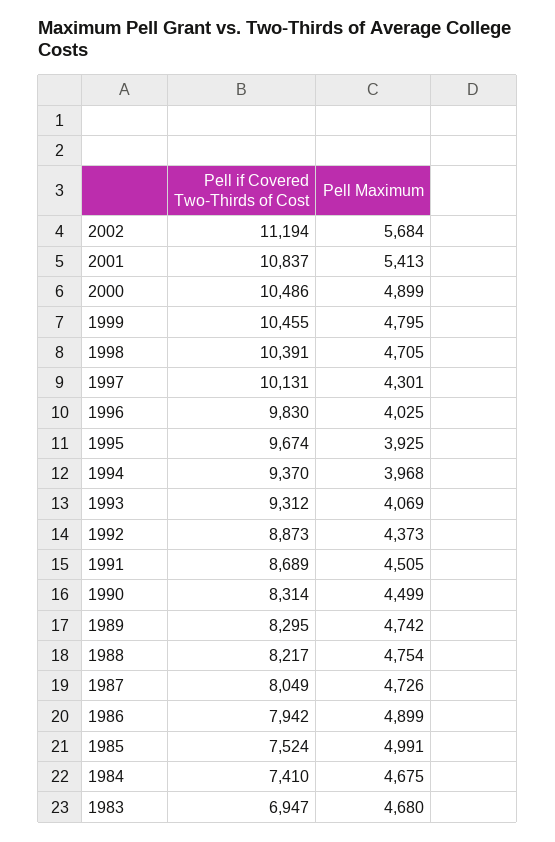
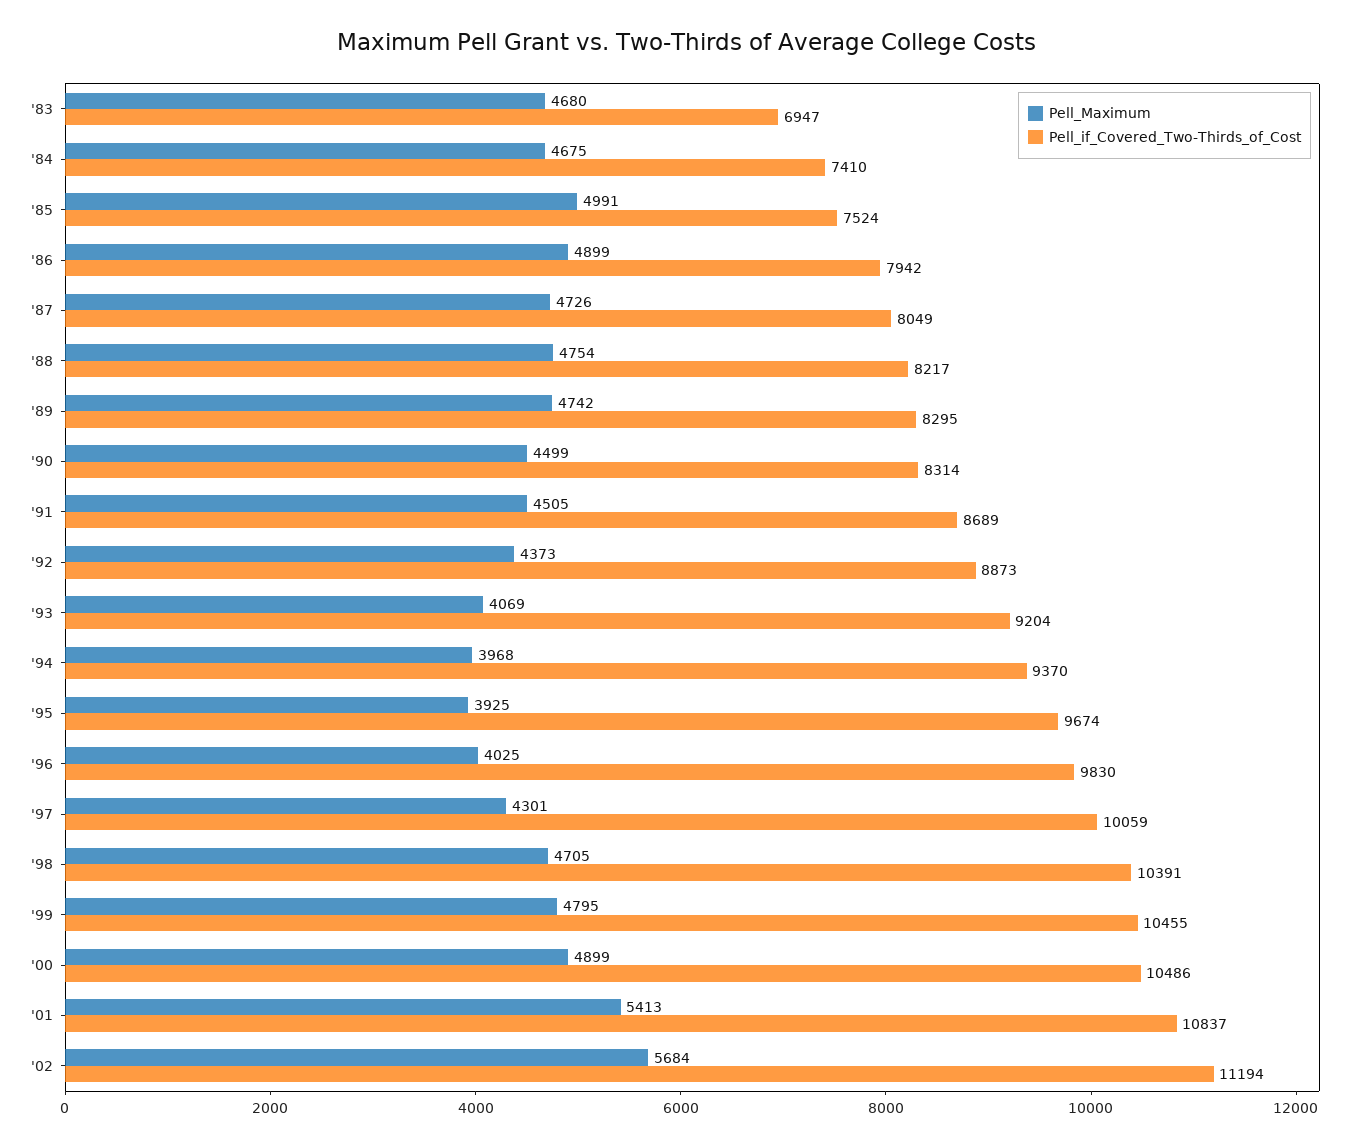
  {
    "Pell if Covered Two-Thirds of Cost": {
      "2002": 11194,
      "2001": 10837,
      "2000": 10486,
      "1999": 10455,
      "1998": 10391,
-     "1997": 10131,
+     "1997": 10059,
      "1996": 9830,
      "1995": 9674,
      "1994": 9370,
-     "1993": 9312,
+     "1993": 9204,
      "1992": 8873,
      "1991": 8689,
      "1990": 8314,
      "1989": 8295,
      "1988": 8217,
      "1987": 8049,
      "1986": 7942,
      "1985": 7524,
      "1984": 7410,
      "1983": 6947
    },
    "Pell Maximum": {
      "2002": 5684,
      "2001": 5413,
      "2000": 4899,
      "1999": 4795,
      "1998": 4705,
      "1997": 4301,
      "1996": 4025,
      "1995": 3925,
      "1994": 3968,
      "1993": 4069,
      "1992": 4373,
      "1991": 4505,
      "1990": 4499,
      "1989": 4742,
      "1988": 4754,
      "1987": 4726,
      "1986": 4899,
      "1985": 4991,
      "1984": 4675,
      "1983": 4680
    }
  }

